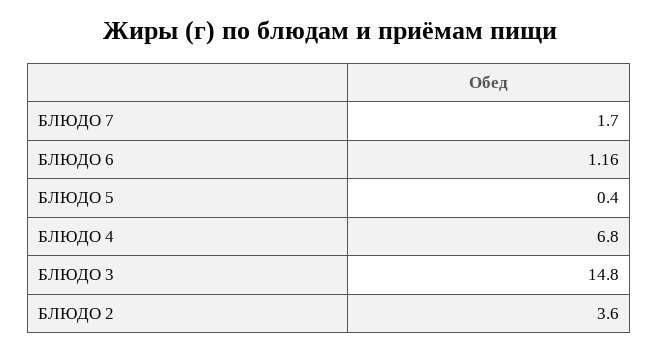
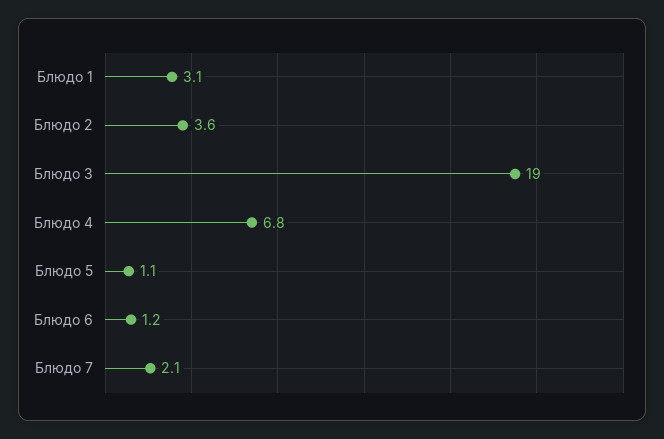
  {
-   "БЛЮДО 7": 1.7,
+   "БЛЮДО 7": 2.1,
    "БЛЮДО 6": 1.16,
-   "БЛЮДО 5": 0.4,
+   "БЛЮДО 5": 1.1,
    "БЛЮДО 4": 6.8,
-   "БЛЮДО 3": 14.8,
+   "БЛЮДО 3": 19,
-   "БЛЮДО 2": 3.6
+   "БЛЮДО 2": 3.6,
+   "Блюдо 1": 3.1
  }

